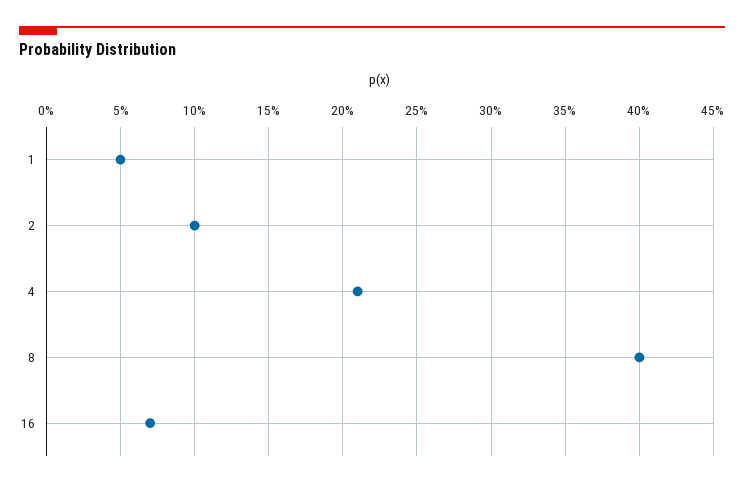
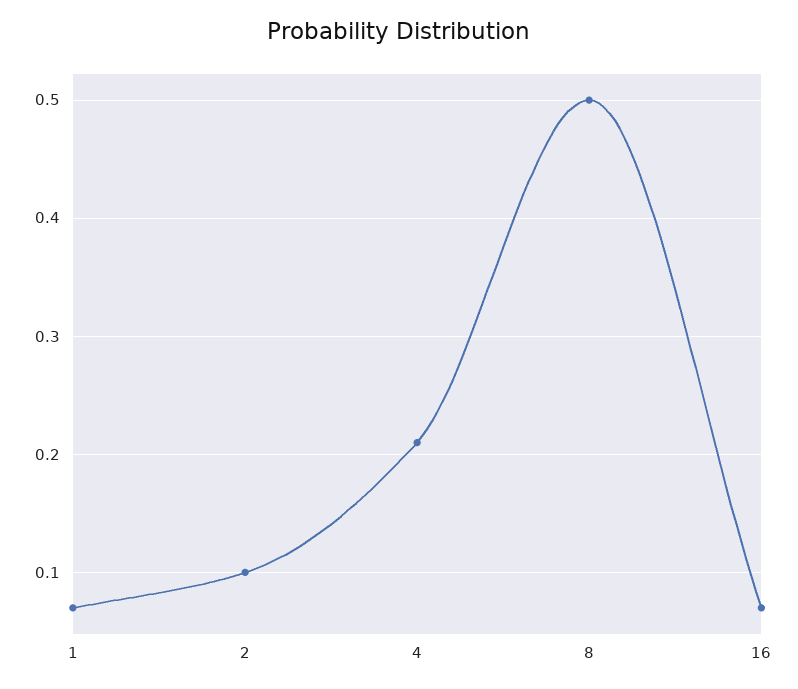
  {
-   "1": 0.05,
+   "1": 0.07,
    "2": 0.1,
    "4": 0.21,
-   "8": 0.4,
+   "8": 0.5,
    "16": 0.07
  }

